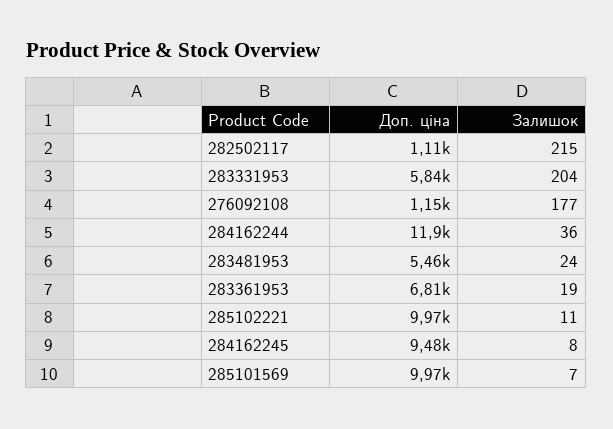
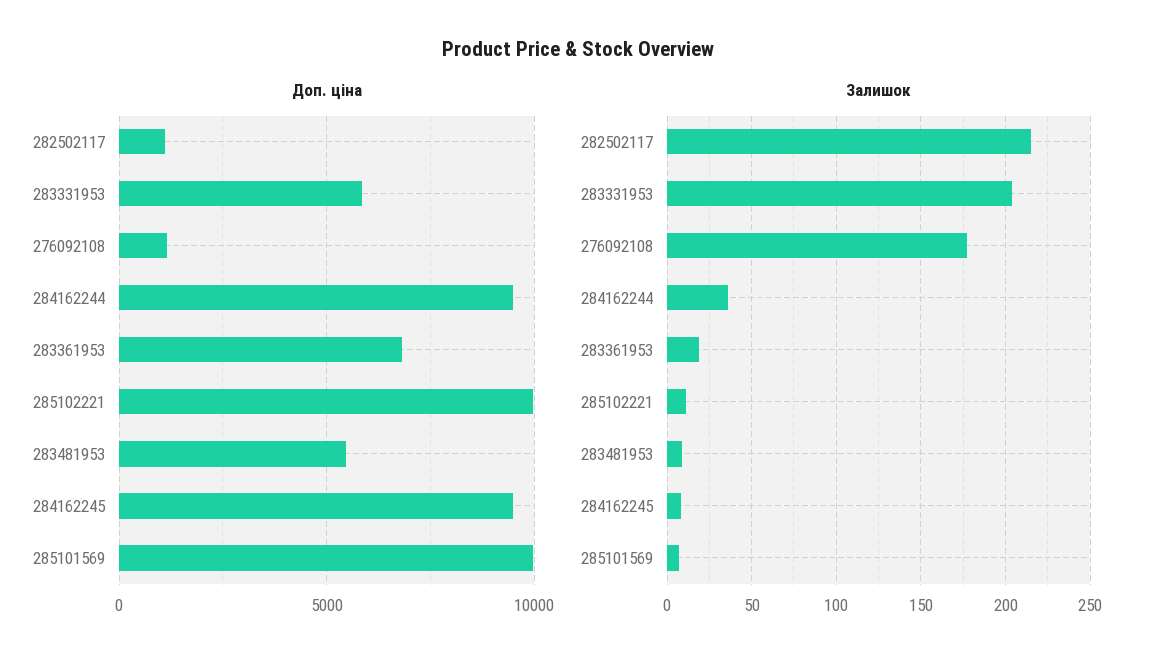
  {
    "Доп. ціна": {
      "282502117": 1110,
      "283331953": 5840,
      "276092108": 1150,
-     "284162244": 11900,
+     "284162244": 9500,
      "283481953": 5460,
      "283361953": 6810,
      "285102221": 9970,
      "284162245": 9480,
      "285101569": 9970
    },
    "Залишок": {
      "282502117": 215,
      "283331953": 204,
      "276092108": 177,
      "284162244": 36,
-     "283481953": 24,
+     "283481953": 10,
      "283361953": 19,
      "285102221": 11,
      "284162245": 8,
      "285101569": 7
    }
  }

